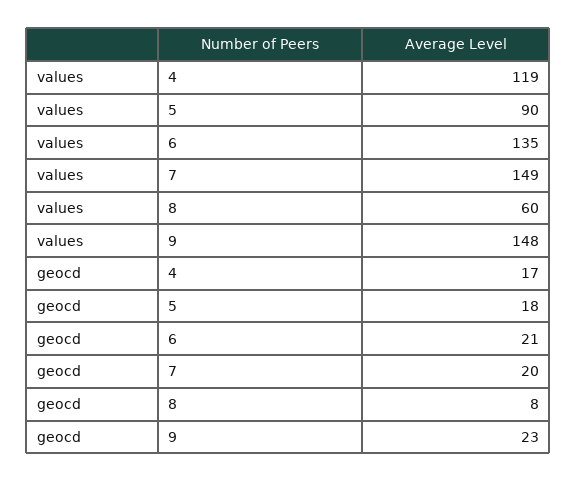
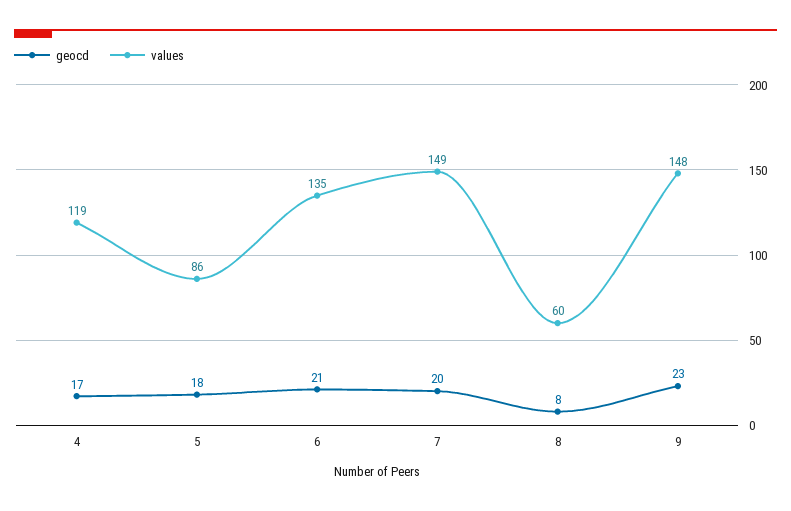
  {
    "values": {
      "4": 119,
-     "5": 90,
+     "5": 86,
      "6": 135,
      "7": 149,
      "8": 60,
      "9": 148
    },
    "geocd": {
      "4": 17,
      "5": 18,
      "6": 21,
      "7": 20,
      "8": 8,
      "9": 23
    }
  }

